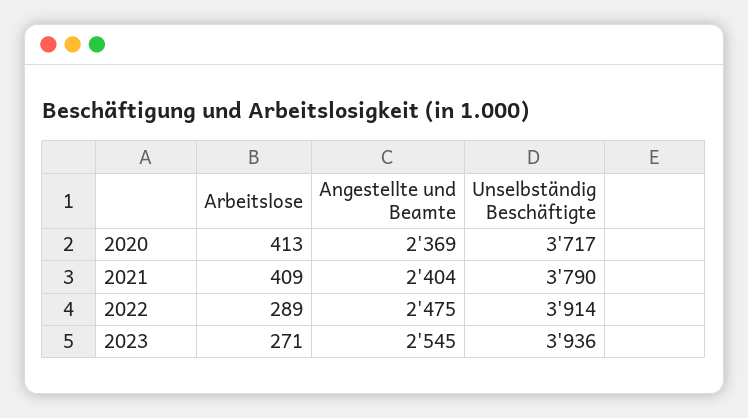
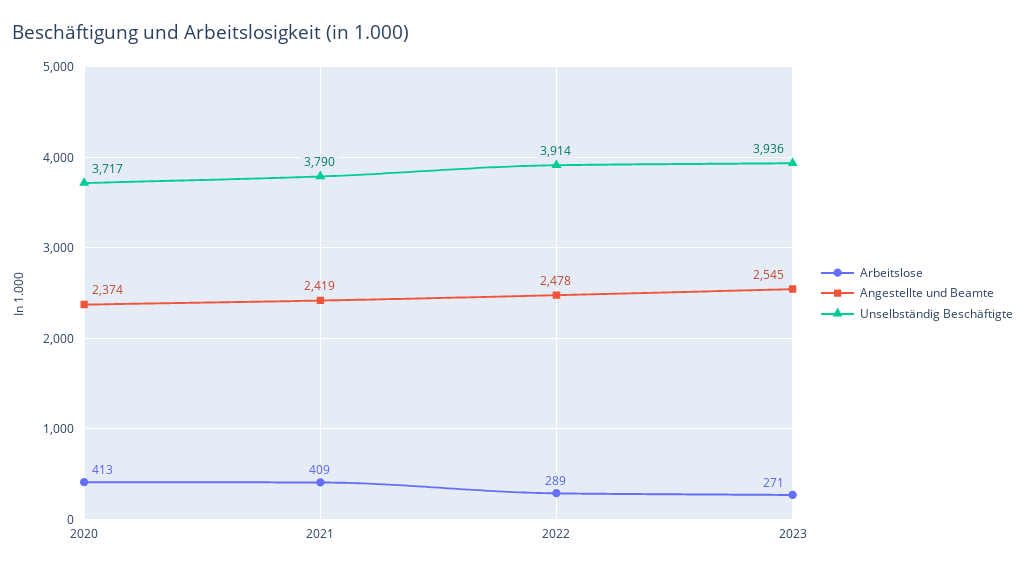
  {
    "Arbeitslose": {
      "2020": 413,
      "2021": 409,
      "2022": 289,
      "2023": 271
    },
    "Angestellte und Beamte": {
-     "2020": 2369,
+     "2020": 2374,
-     "2021": 2404,
+     "2021": 2419,
-     "2022": 2475,
+     "2022": 2478,
      "2023": 2545
    },
    "Unselbständig Beschäftigte": {
      "2020": 3717,
      "2021": 3790,
      "2022": 3914,
      "2023": 3936
    }
  }

